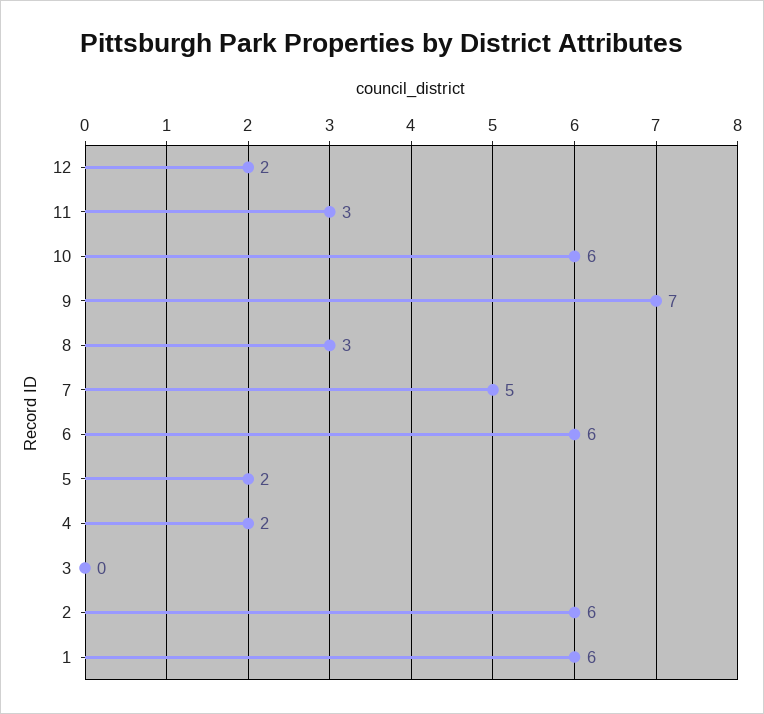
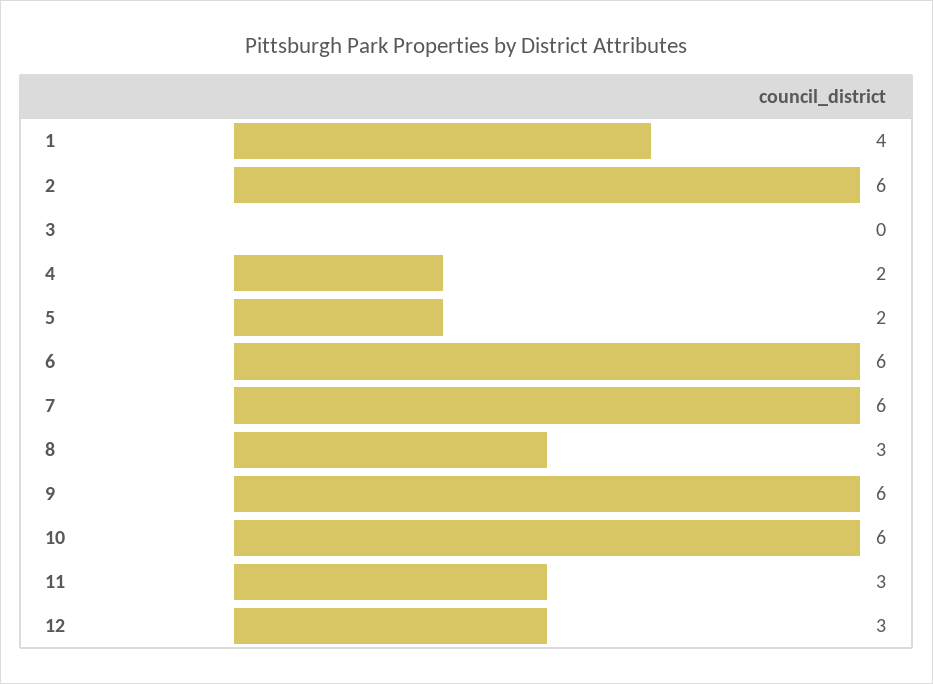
  {
-   "12": 2,
+   "12": 3,
    "11": 3,
    "10": 6,
-   "9": 7,
+   "9": 6,
    "8": 3,
-   "7": 5,
+   "7": 6,
    "6": 6,
    "5": 2,
    "4": 2,
    "3": 0,
    "2": 6,
-   "1": 6
+   "1": 4
  }

